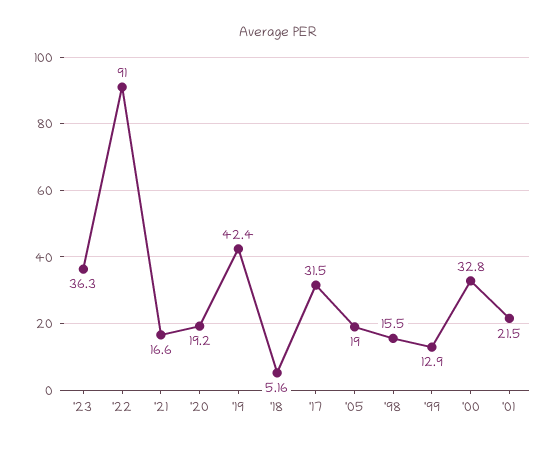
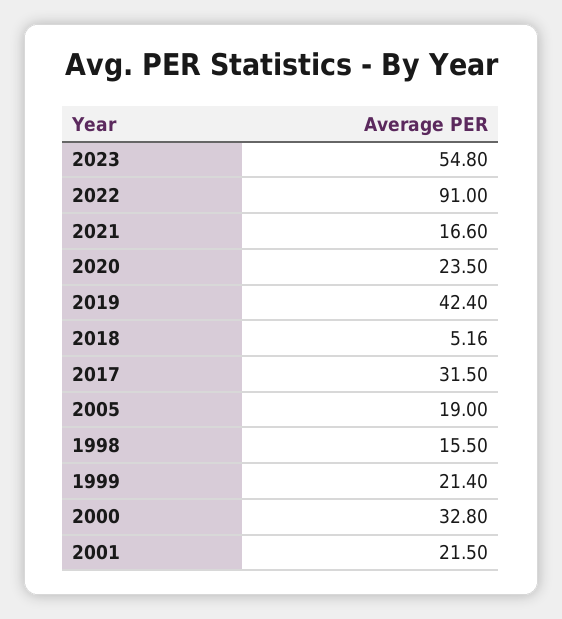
  {
-   "'23": 36.3,
+   "'23": 54.8,
    "'22": 91,
    "'21": 16.6,
-   "'20": 19.2,
+   "'20": 23.5,
    "'19": 42.4,
    "'18": 5.16,
    "'17": 31.5,
    "'05": 19,
    "'98": 15.5,
-   "'99": 12.9,
+   "'99": 21.4,
    "'00": 32.8,
    "'01": 21.5
  }

